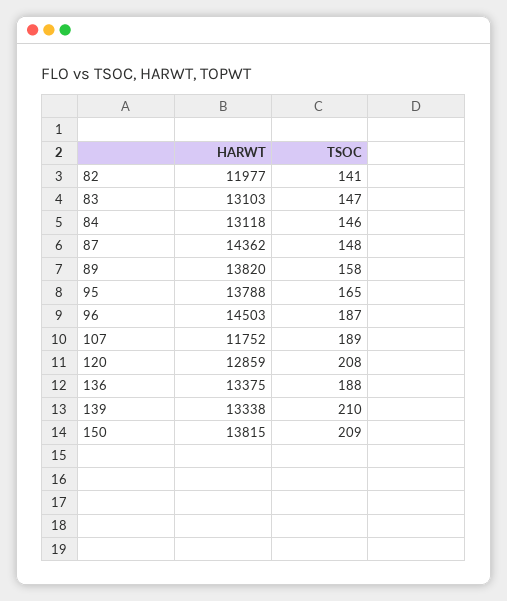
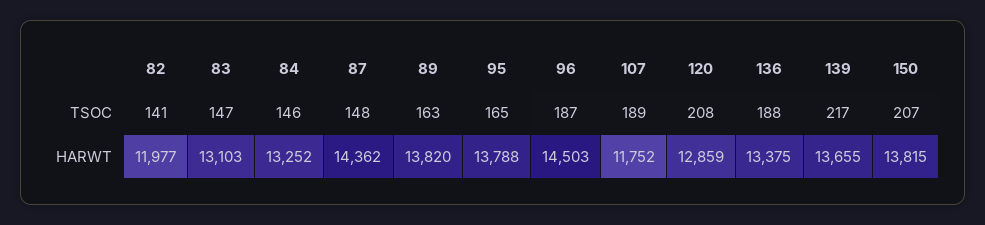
  {
    "HARWT": {
      "82": 11977,
      "83": 13103,
-     "84": 13118,
+     "84": 13252,
      "87": 14362,
      "89": 13820,
      "95": 13788,
      "96": 14503,
      "107": 11752,
      "120": 12859,
      "136": 13375,
-     "139": 13338,
+     "139": 13655,
      "150": 13815
    },
    "TSOC": {
      "82": 141,
      "83": 147,
      "84": 146,
      "87": 148,
-     "89": 158,
+     "89": 163,
      "95": 165,
      "96": 187,
      "107": 189,
      "120": 208,
      "136": 188,
-     "139": 210,
+     "139": 217,
-     "150": 209
+     "150": 207
    }
  }

